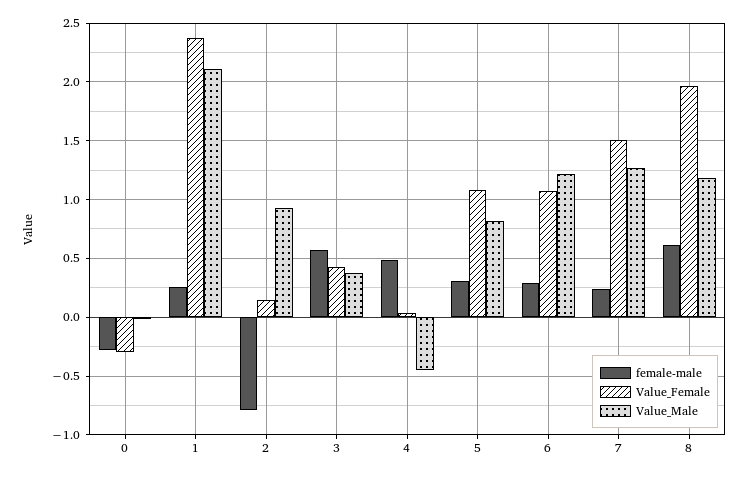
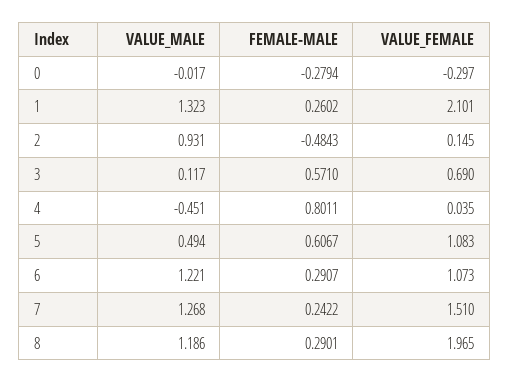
  {
    "female-male": {
      "0": -0.2794,
      "1": 0.2602,
-     "2": -0.8,
+     "2": -0.4843,
      "3": 0.571,
-     "4": 0.5,
+     "4": 0.8011,
-     "5": 0.3,
+     "5": 0.6067,
      "6": 0.2907,
      "7": 0.2422,
-     "8": 0.6
+     "8": 0.2901
    },
    "Value_Female": {
      "0": -0.297,
-     "1": 2.4,
+     "1": 2.101,
      "2": 0.145,
-     "3": 0.4,
+     "3": 0.69,
      "4": 0.035,
      "5": 1.083,
      "6": 1.073,
      "7": 1.51,
      "8": 1.965
    },
    "Value_Male": {
      "0": -0.017,
-     "1": 2.1,
+     "1": 1.323,
      "2": 0.931,
-     "3": 0.4,
+     "3": 0.117,
      "4": -0.451,
-     "5": 0.8,
+     "5": 0.494,
      "6": 1.221,
      "7": 1.268,
      "8": 1.186
    }
  }

